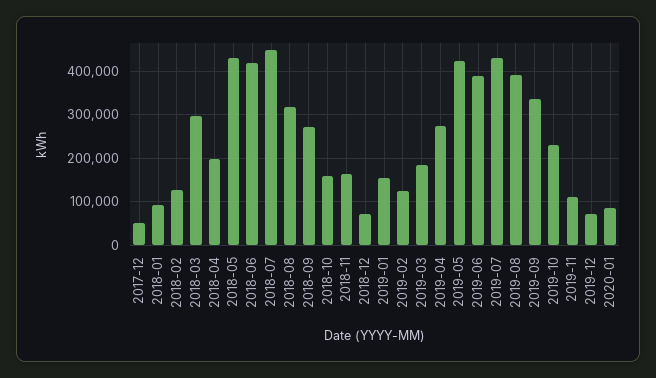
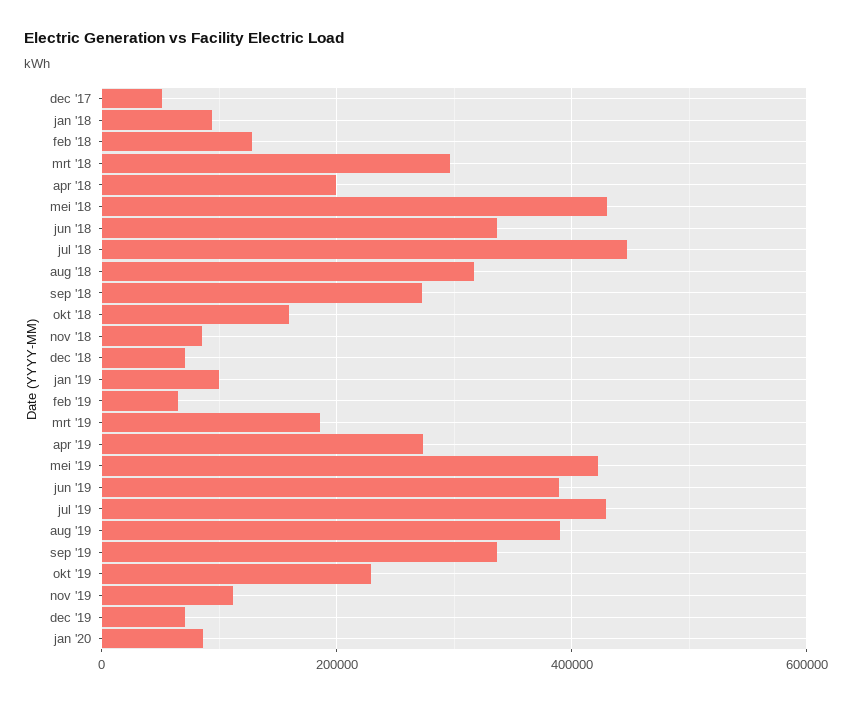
  {
    "2017-12": 60000,
    "2018-01": 100000,
    "2018-02": 120000,
    "2018-03": 300000,
    "2018-04": 200000,
    "2018-05": 420000,
-   "2018-06": 420000,
+   "2018-06": 340000,
    "2018-07": 440000,
    "2018-08": 320000,
    "2018-09": 280000,
    "2018-10": 160000,
-   "2018-11": 160000,
+   "2018-11": 80000,
    "2018-12": 80000,
-   "2019-01": 160000,
+   "2019-01": 100000,
-   "2019-02": 120000,
+   "2019-02": 60000,
    "2019-03": 180000,
    "2019-04": 280000,
    "2019-05": 420000,
    "2019-06": 380000,
    "2019-07": 420000,
    "2019-08": 400000,
    "2019-09": 340000,
    "2019-10": 220000,
    "2019-11": 120000,
    "2019-12": 80000,
    "2020-01": 80000
  }

